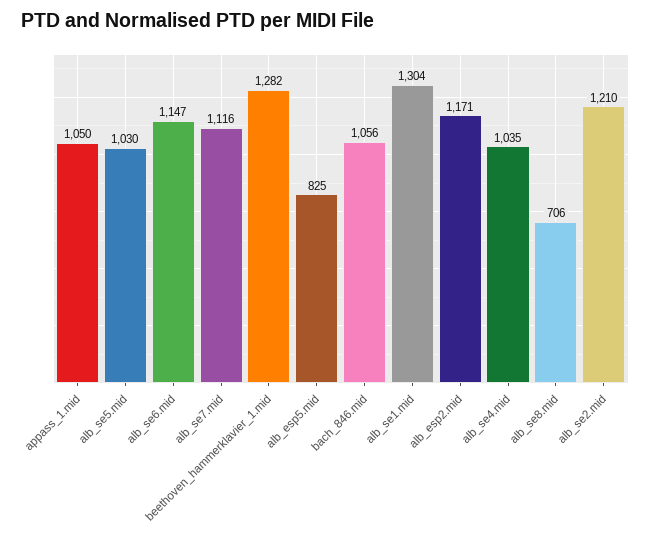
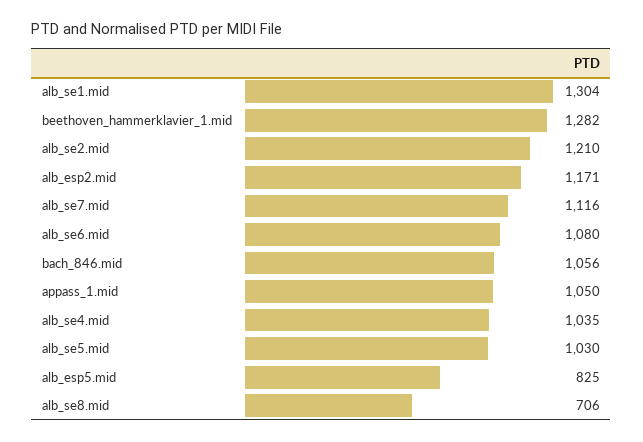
  {
    "appass_1.mid": 1050,
    "alb_se5.mid": 1030,
-   "alb_se6.mid": 1147,
+   "alb_se6.mid": 1080,
    "alb_se7.mid": 1116,
    "beethoven_hammerklavier_1.mid": 1282,
    "alb_esp5.mid": 825,
    "bach_846.mid": 1056,
    "alb_se1.mid": 1304,
    "alb_esp2.mid": 1171,
    "alb_se4.mid": 1035,
    "alb_se8.mid": 706,
    "alb_se2.mid": 1210
  }

